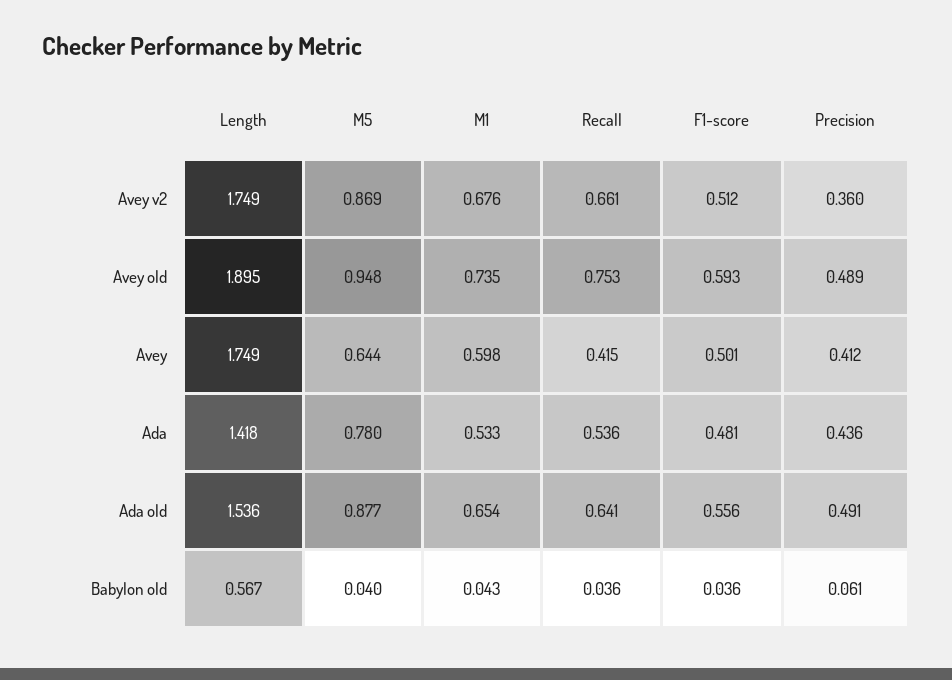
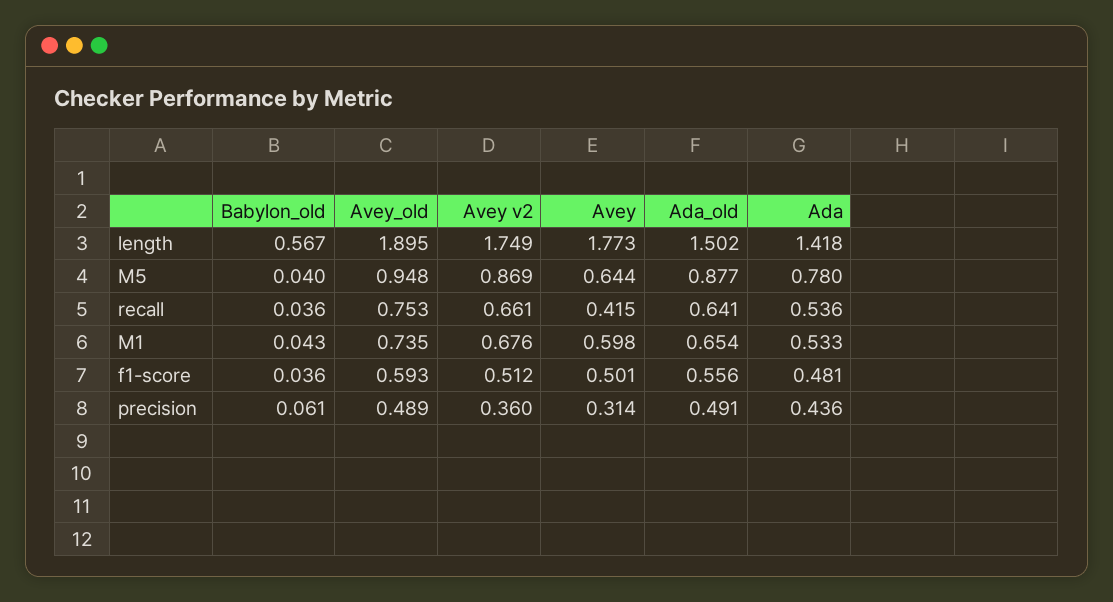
  {
    "Length": {
      "Avey v2": 1.749,
      "Avey old": 1.895,
-     "Avey": 1.749,
+     "Avey": 1.773,
      "Ada": 1.418,
-     "Ada old": 1.536,
+     "Ada old": 1.502,
      "Babylon old": 0.567
    },
    "M5": {
      "Avey v2": 0.869,
      "Avey old": 0.948,
      "Avey": 0.644,
      "Ada": 0.78,
      "Ada old": 0.877,
      "Babylon old": 0.04
    },
    "M1": {
      "Avey v2": 0.676,
      "Avey old": 0.735,
      "Avey": 0.598,
      "Ada": 0.533,
      "Ada old": 0.654,
      "Babylon old": 0.043
    },
    "Recall": {
      "Avey v2": 0.661,
      "Avey old": 0.753,
      "Avey": 0.415,
      "Ada": 0.536,
      "Ada old": 0.641,
      "Babylon old": 0.036
    },
    "F1-score": {
      "Avey v2": 0.512,
      "Avey old": 0.593,
      "Avey": 0.501,
      "Ada": 0.481,
      "Ada old": 0.556,
      "Babylon old": 0.036
    },
    "Precision": {
      "Avey v2": 0.36,
      "Avey old": 0.489,
-     "Avey": 0.412,
+     "Avey": 0.314,
      "Ada": 0.436,
      "Ada old": 0.491,
      "Babylon old": 0.061
    }
  }

